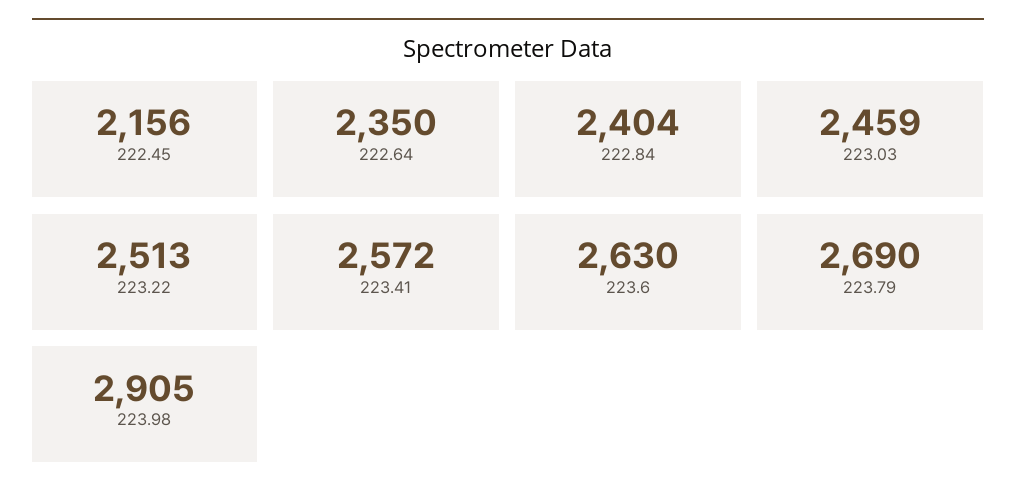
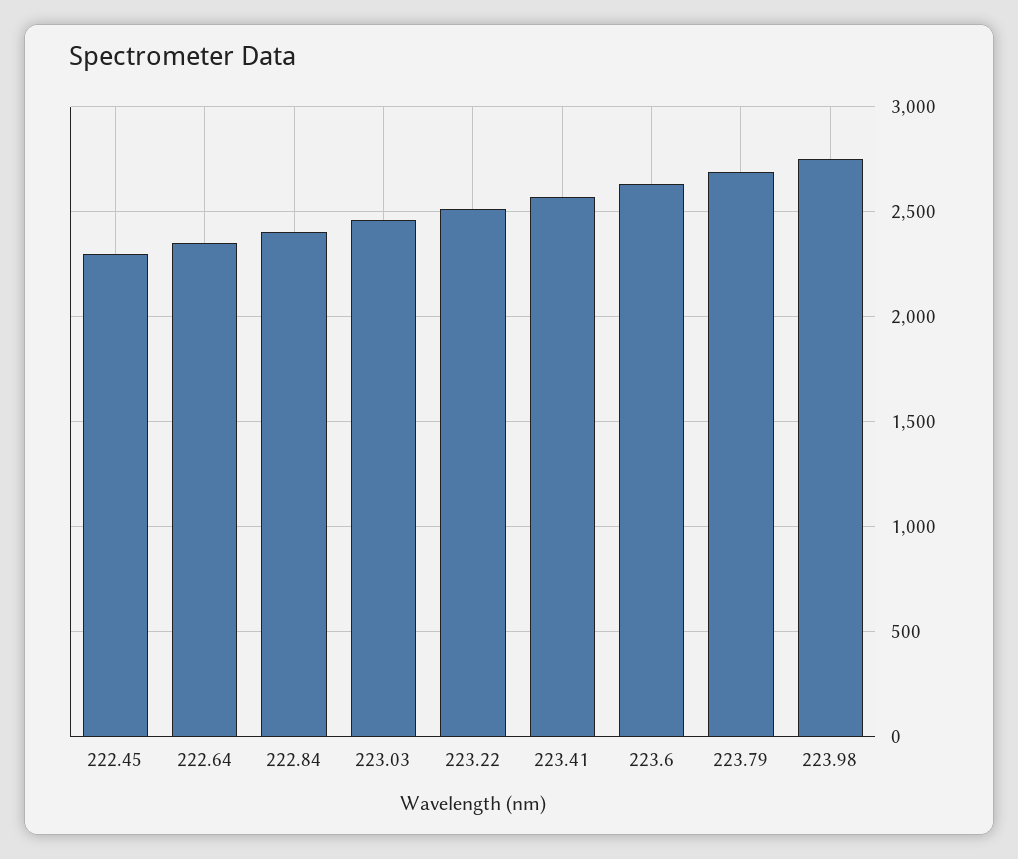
  {
-   "222.45": 2156,
+   "222.45": 2300,
    "222.64": 2350,
    "222.84": 2404,
    "223.03": 2459,
    "223.22": 2513,
    "223.41": 2572,
    "223.6": 2630,
    "223.79": 2690,
-   "223.98": 2905
+   "223.98": 2750
  }

